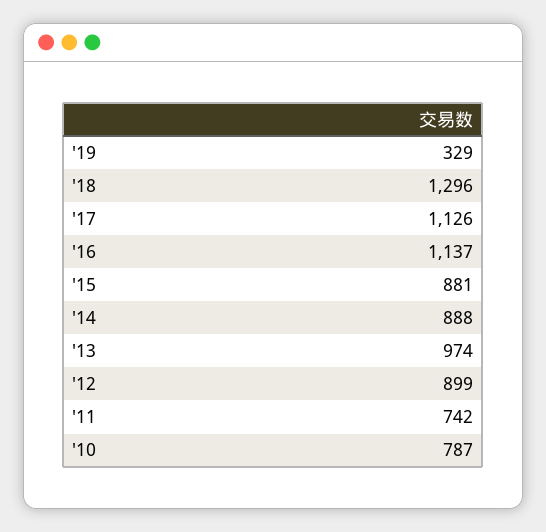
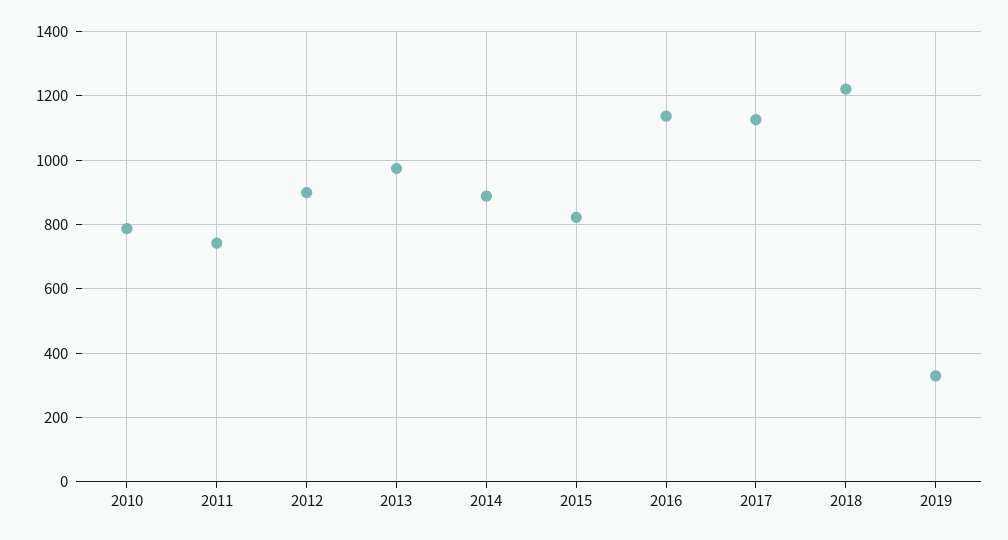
  {
    "'19": 329,
-   "'18": 1296,
+   "'18": 1220,
    "'17": 1126,
    "'16": 1137,
-   "'15": 881,
+   "'15": 820,
    "'14": 888,
    "'13": 974,
    "'12": 899,
    "'11": 742,
    "'10": 787
  }

